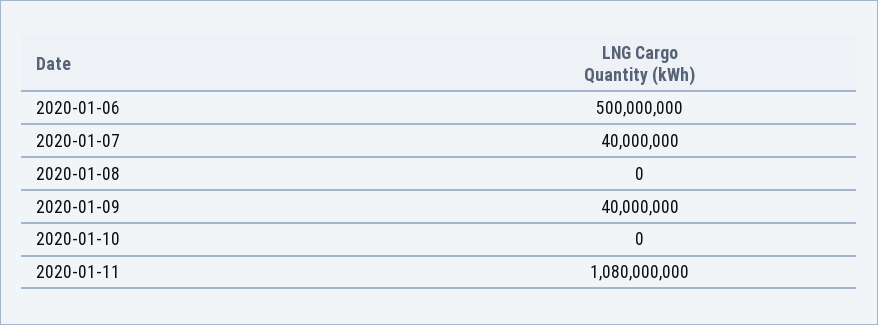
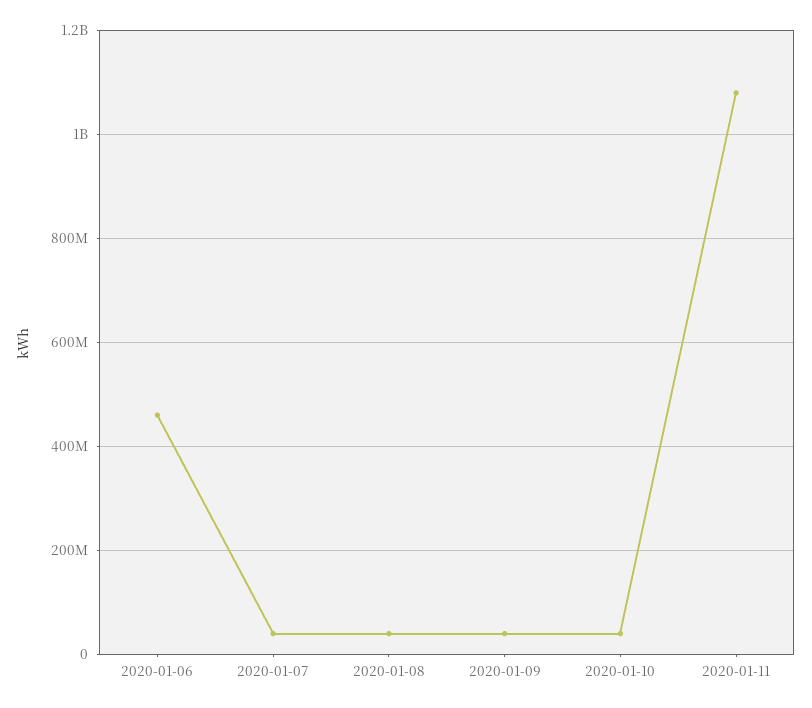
  {
-   "2020-01-06": 500000000,
+   "2020-01-06": 460000000,
    "2020-01-07": 40000000,
-   "2020-01-08": 0,
+   "2020-01-08": 40000000,
    "2020-01-09": 40000000,
-   "2020-01-10": 0,
+   "2020-01-10": 40000000,
    "2020-01-11": 1080000000
  }

